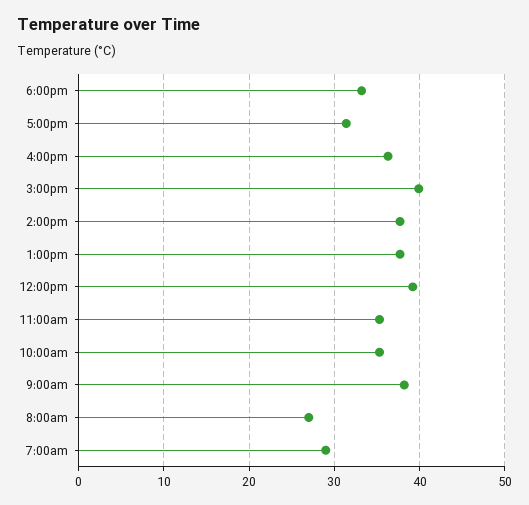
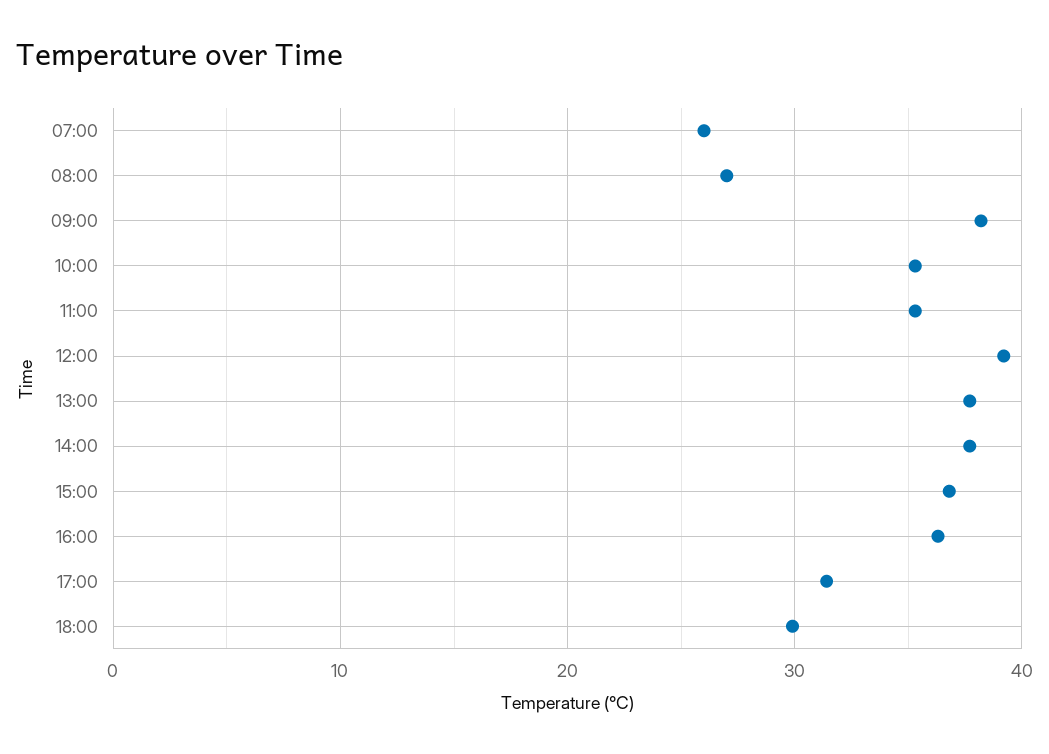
  {
-   "6:00pm": 33,
+   "6:00pm": 30,
    "5:00pm": 31,
    "4:00pm": 36,
-   "3:00pm": 40,
+   "3:00pm": 37,
    "2:00pm": 38,
    "1:00pm": 38,
    "12:00pm": 39,
    "11:00am": 35,
    "10:00am": 35,
    "9:00am": 38,
    "8:00am": 27,
-   "7:00am": 29
+   "7:00am": 26
  }

